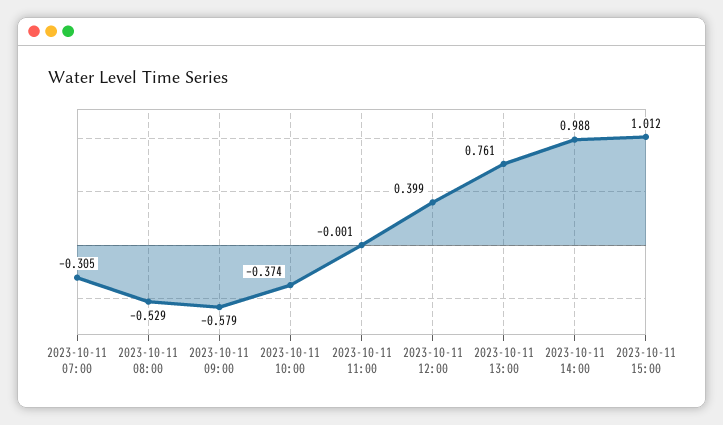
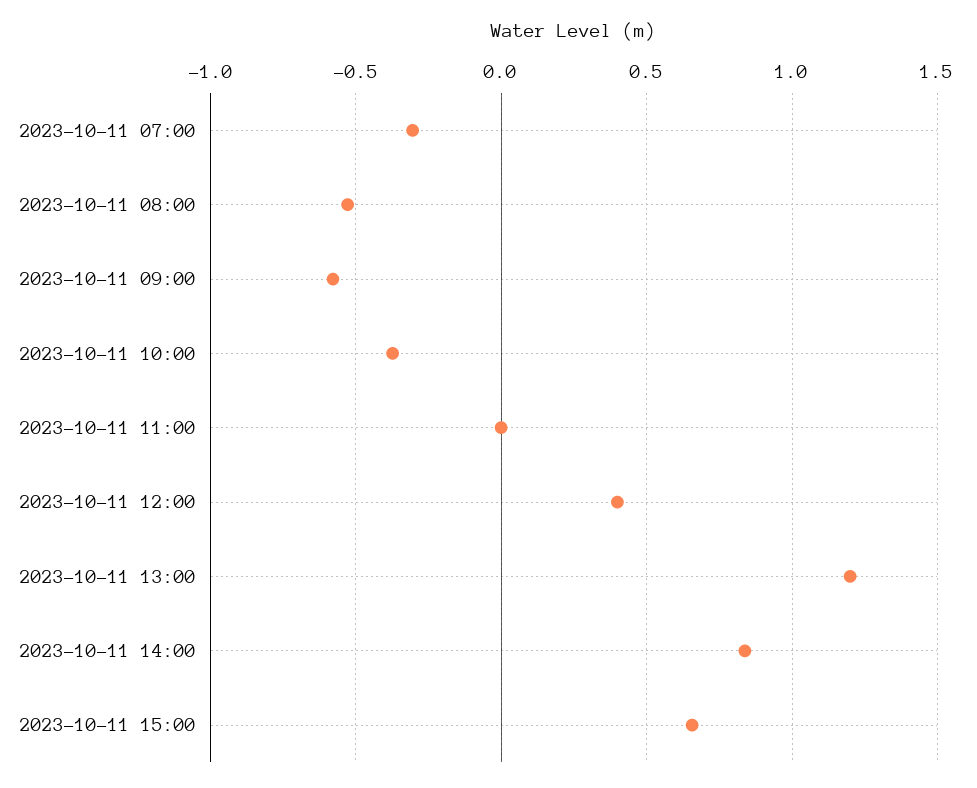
  {
    "2023-10-11 07:00": -0.305,
    "2023-10-11 08:00": -0.529,
    "2023-10-11 09:00": -0.579,
    "2023-10-11 10:00": -0.374,
    "2023-10-11 11:00": -0.001,
    "2023-10-11 12:00": 0.399,
-   "2023-10-11 13:00": 0.761,
+   "2023-10-11 13:00": 1.2,
-   "2023-10-11 14:00": 0.988,
+   "2023-10-11 14:00": 0.85,
-   "2023-10-11 15:00": 1.012
+   "2023-10-11 15:00": 0.65
  }

